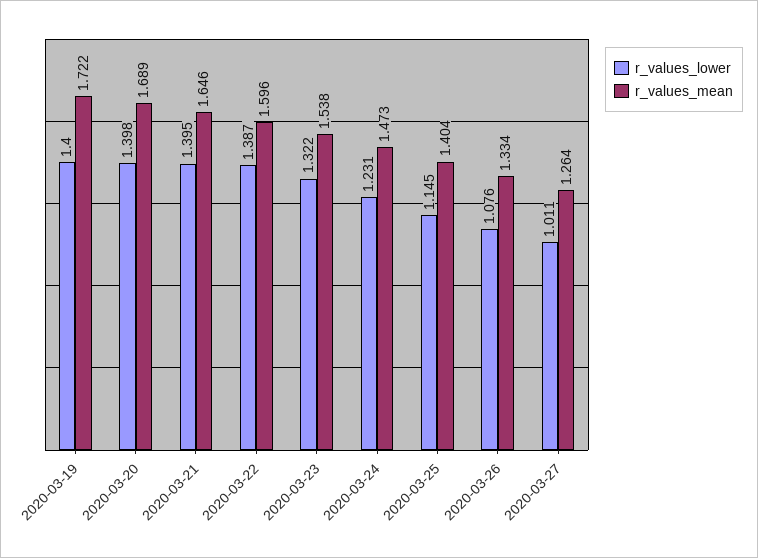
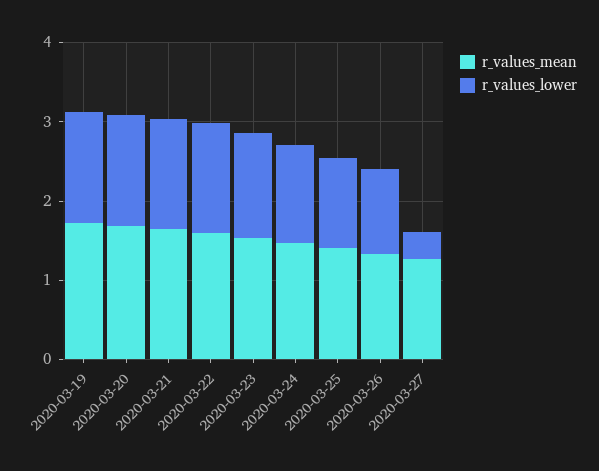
  {
    "r_values_lower": {
      "2020-03-19": 1.4,
      "2020-03-20": 1.398,
      "2020-03-21": 1.395,
      "2020-03-22": 1.387,
      "2020-03-23": 1.322,
      "2020-03-24": 1.231,
      "2020-03-25": 1.145,
      "2020-03-26": 1.076,
-     "2020-03-27": 1.011
+     "2020-03-27": 0.4
    },
    "r_values_mean": {
      "2020-03-19": 1.722,
      "2020-03-20": 1.689,
      "2020-03-21": 1.646,
      "2020-03-22": 1.596,
      "2020-03-23": 1.538,
      "2020-03-24": 1.473,
      "2020-03-25": 1.404,
      "2020-03-26": 1.334,
      "2020-03-27": 1.264
    }
  }

